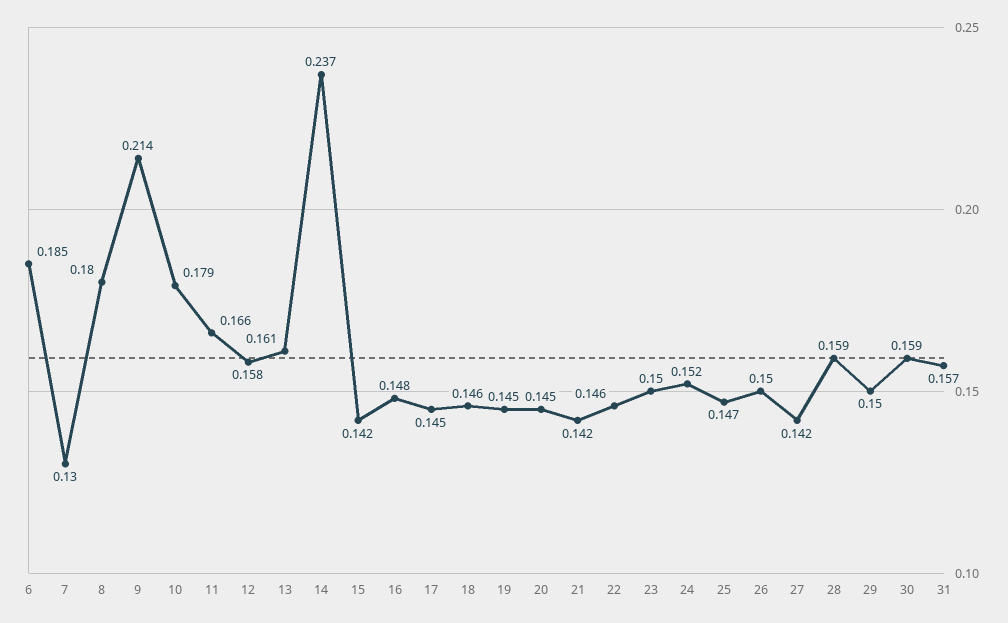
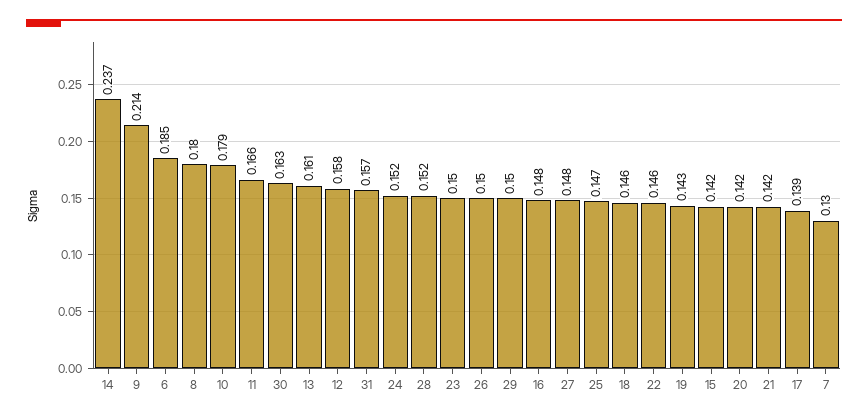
  {
    "6": 0.185,
    "7": 0.13,
    "8": 0.18,
    "9": 0.214,
    "10": 0.179,
    "11": 0.166,
    "12": 0.158,
    "13": 0.161,
    "14": 0.237,
    "15": 0.142,
    "16": 0.148,
-   "17": 0.145,
+   "17": 0.139,
    "18": 0.146,
-   "19": 0.145,
+   "19": 0.143,
-   "20": 0.145,
+   "20": 0.142,
    "21": 0.142,
    "22": 0.146,
    "23": 0.15,
    "24": 0.152,
    "25": 0.147,
    "26": 0.15,
-   "27": 0.142,
+   "27": 0.148,
-   "28": 0.159,
+   "28": 0.152,
    "29": 0.15,
-   "30": 0.159,
+   "30": 0.163,
    "31": 0.157
  }

